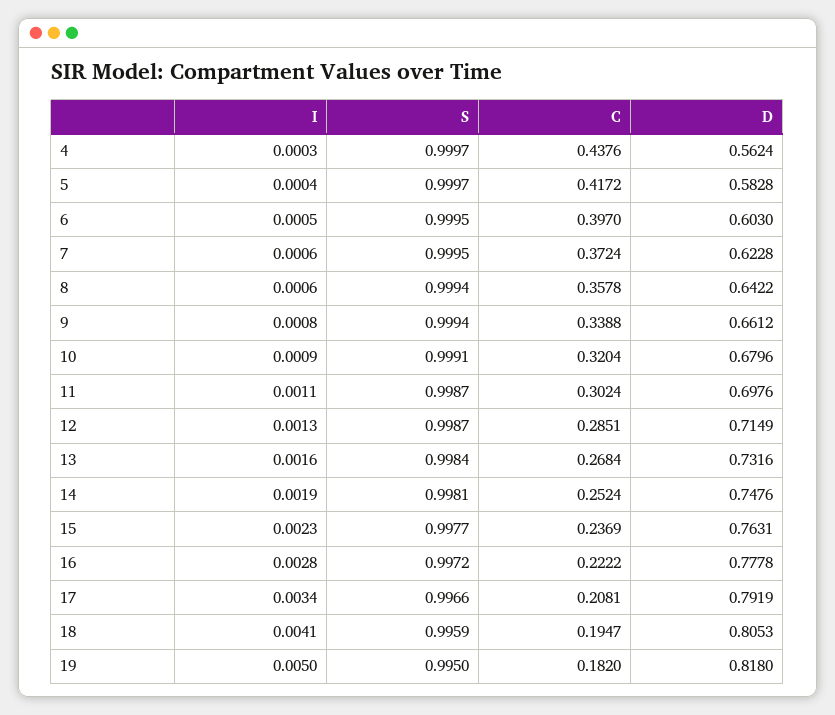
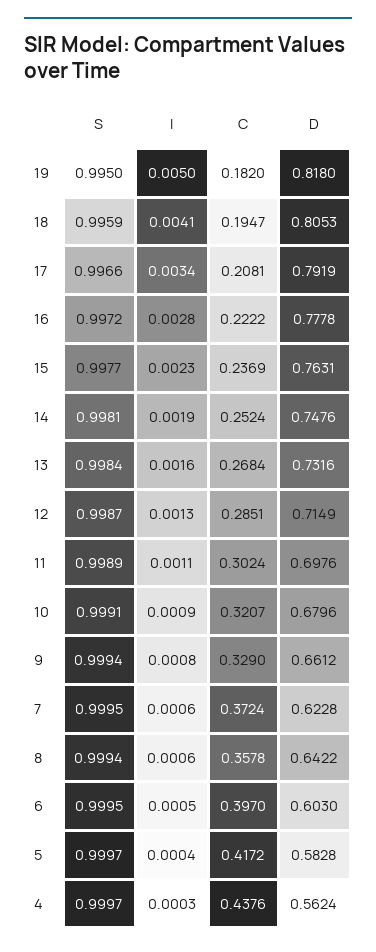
  {
    "I": {
      "4": 0.0003,
      "5": 0.0004,
      "6": 0.0005,
      "7": 0.0006,
      "8": 0.0006,
      "9": 0.0008,
      "10": 0.0009,
      "11": 0.0011,
      "12": 0.0013,
      "13": 0.0016,
      "14": 0.0019,
      "15": 0.0023,
      "16": 0.0028,
      "17": 0.0034,
      "18": 0.0041,
      "19": 0.005
    },
    "S": {
      "4": 0.9997,
      "5": 0.9997,
      "6": 0.9995,
      "7": 0.9995,
      "8": 0.9994,
      "9": 0.9994,
      "10": 0.9991,
-     "11": 0.9987,
+     "11": 0.9989,
      "12": 0.9987,
      "13": 0.9984,
      "14": 0.9981,
      "15": 0.9977,
      "16": 0.9972,
      "17": 0.9966,
      "18": 0.9959,
      "19": 0.995
    },
    "C": {
      "4": 0.4376,
      "5": 0.4172,
      "6": 0.397,
      "7": 0.3724,
      "8": 0.3578,
-     "9": 0.3388,
+     "9": 0.329,
-     "10": 0.3204,
+     "10": 0.3207,
      "11": 0.3024,
      "12": 0.2851,
      "13": 0.2684,
      "14": 0.2524,
      "15": 0.2369,
      "16": 0.2222,
      "17": 0.2081,
      "18": 0.1947,
      "19": 0.182
    },
    "D": {
      "4": 0.5624,
      "5": 0.5828,
      "6": 0.603,
      "7": 0.6228,
      "8": 0.6422,
      "9": 0.6612,
      "10": 0.6796,
      "11": 0.6976,
      "12": 0.7149,
      "13": 0.7316,
      "14": 0.7476,
      "15": 0.7631,
      "16": 0.7778,
      "17": 0.7919,
      "18": 0.8053,
      "19": 0.818
    }
  }

